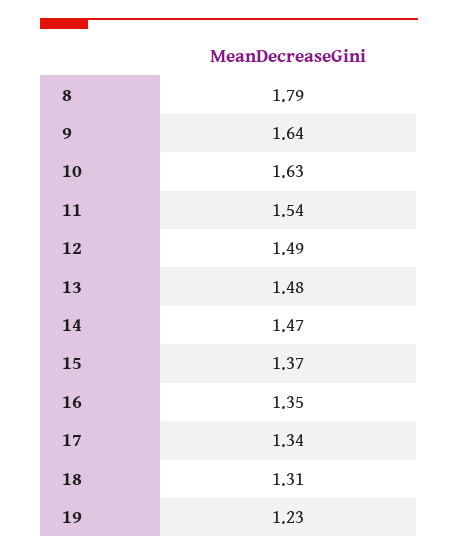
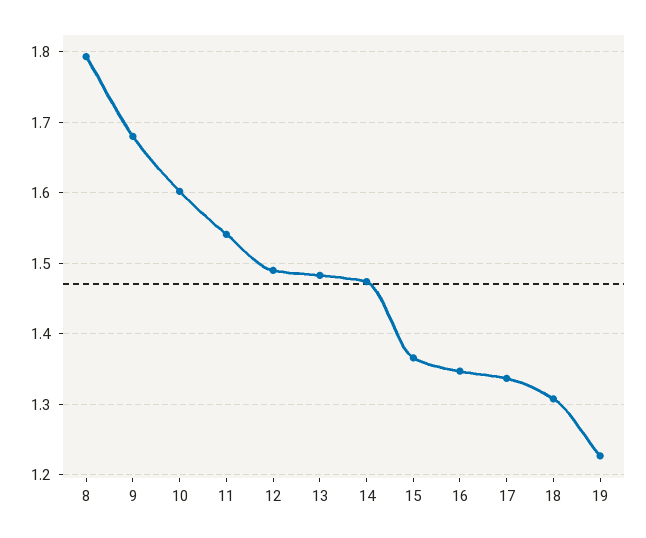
  {
    "8": 1.79,
-   "9": 1.64,
+   "9": 1.68,
-   "10": 1.63,
+   "10": 1.6,
    "11": 1.54,
    "12": 1.49,
    "13": 1.48,
    "14": 1.47,
    "15": 1.37,
    "16": 1.35,
    "17": 1.34,
    "18": 1.31,
    "19": 1.23
  }

